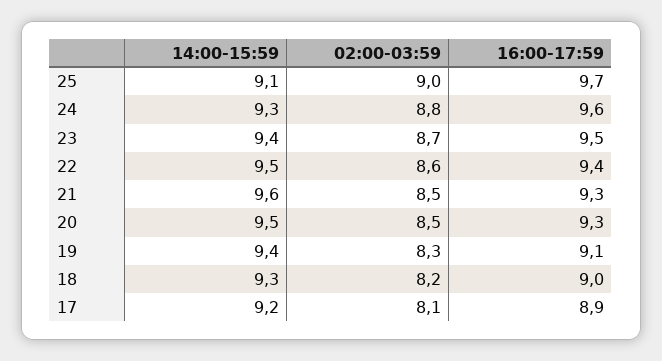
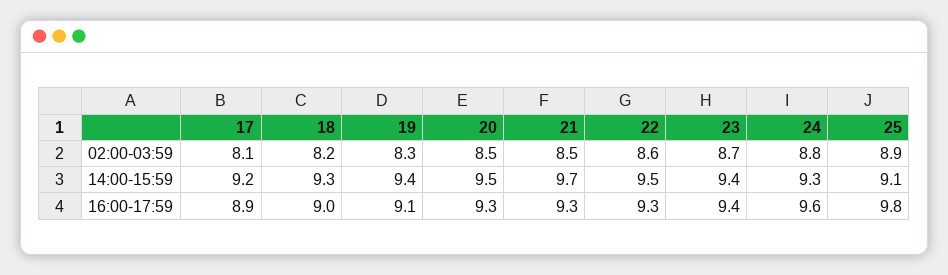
  {
    "14:00-15:59": {
      "25": 9.1,
      "24": 9.3,
      "23": 9.4,
      "22": 9.5,
-     "21": 9.6,
+     "21": 9.7,
      "20": 9.5,
      "19": 9.4,
      "18": 9.3,
      "17": 9.2
    },
    "02:00-03:59": {
-     "25": 9,
+     "25": 8.9,
      "24": 8.8,
      "23": 8.7,
      "22": 8.6,
      "21": 8.5,
      "20": 8.5,
      "19": 8.3,
      "18": 8.2,
      "17": 8.1
    },
    "16:00-17:59": {
-     "25": 9.7,
+     "25": 9.8,
      "24": 9.6,
-     "23": 9.5,
+     "23": 9.4,
-     "22": 9.4,
+     "22": 9.3,
      "21": 9.3,
      "20": 9.3,
      "19": 9.1,
      "18": 9,
      "17": 8.9
    }
  }

